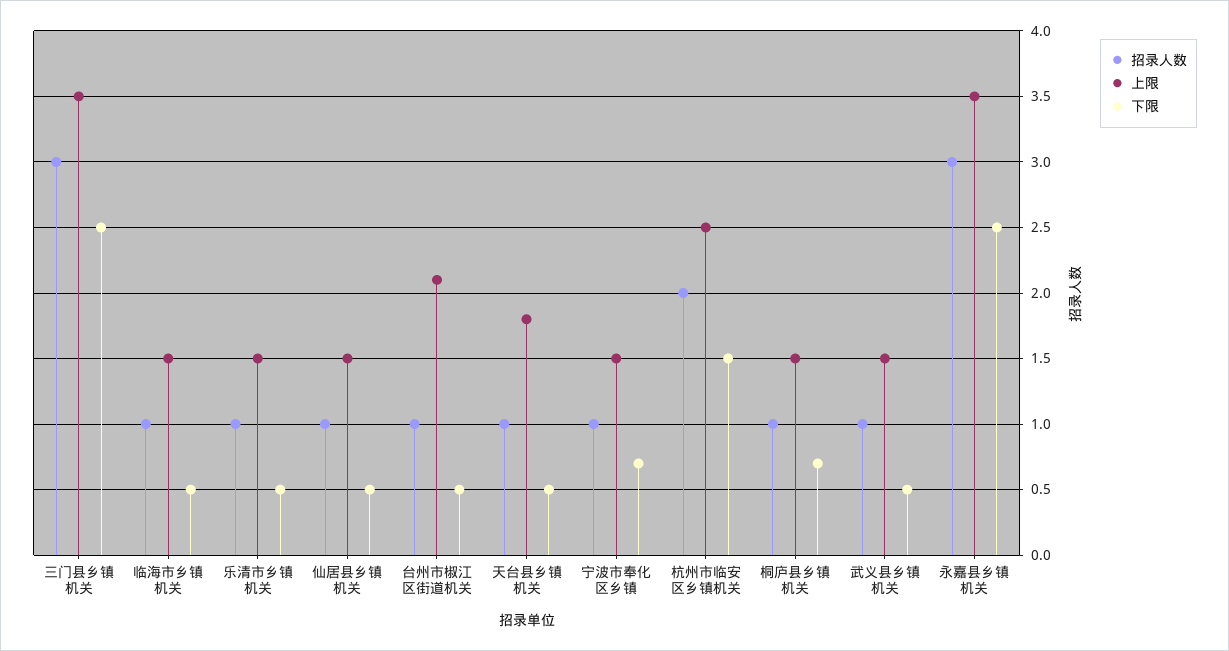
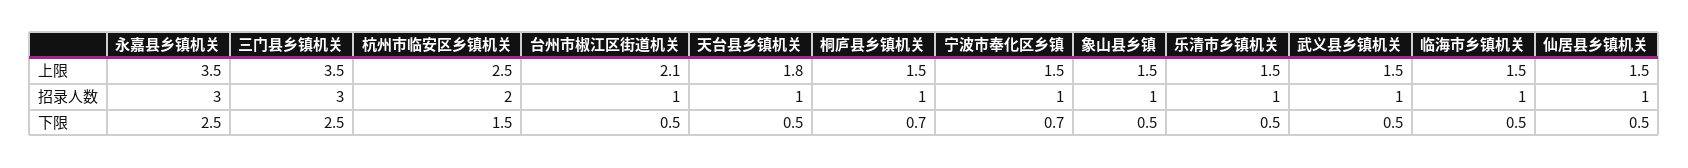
  {
    "招录人数": {
      "三门县乡镇机关": 3,
      "临海市乡镇机关": 1,
      "乐清市乡镇机关": 1,
      "仙居县乡镇机关": 1,
      "台州市椒江区街道机关": 1,
      "天台县乡镇机关": 1,
      "宁波市奉化区乡镇": 1,
      "杭州市临安区乡镇机关": 2,
      "桐庐县乡镇机关": 1,
      "武义县乡镇机关": 1,
-     "永嘉县乡镇机关": 3
+     "永嘉县乡镇机关": 3,
+     "象山县乡镇": 1
    },
    "上限": {
      "三门县乡镇机关": 3.5,
      "临海市乡镇机关": 1.5,
      "乐清市乡镇机关": 1.5,
      "仙居县乡镇机关": 1.5,
      "台州市椒江区街道机关": 2.1,
      "天台县乡镇机关": 1.8,
      "宁波市奉化区乡镇": 1.5,
      "杭州市临安区乡镇机关": 2.5,
      "桐庐县乡镇机关": 1.5,
      "武义县乡镇机关": 1.5,
-     "永嘉县乡镇机关": 3.5
+     "永嘉县乡镇机关": 3.5,
+     "象山县乡镇": 1.5
    },
    "下限": {
      "三门县乡镇机关": 2.5,
      "临海市乡镇机关": 0.5,
      "乐清市乡镇机关": 0.5,
      "仙居县乡镇机关": 0.5,
      "台州市椒江区街道机关": 0.5,
      "天台县乡镇机关": 0.5,
      "宁波市奉化区乡镇": 0.7,
      "杭州市临安区乡镇机关": 1.5,
      "桐庐县乡镇机关": 0.7,
      "武义县乡镇机关": 0.5,
-     "永嘉县乡镇机关": 2.5
+     "永嘉县乡镇机关": 2.5,
+     "象山县乡镇": 0.5
    }
  }

